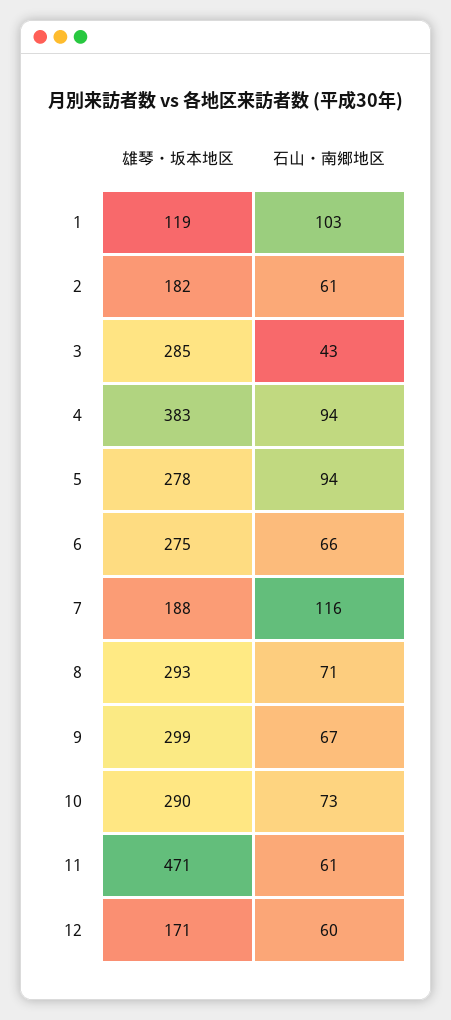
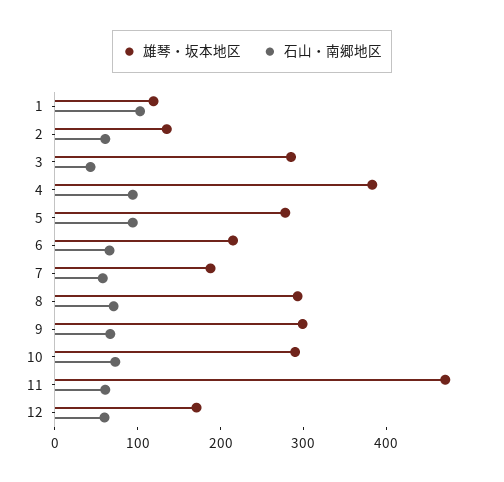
  {
    "雄琴・坂本地区": {
      "1": 119,
-     "2": 182,
+     "2": 140,
      "3": 285,
      "4": 383,
      "5": 278,
-     "6": 275,
+     "6": 220,
      "7": 188,
      "8": 293,
      "9": 299,
      "10": 290,
      "11": 471,
      "12": 171
    },
    "石山・南郷地区": {
      "1": 103,
      "2": 61,
      "3": 43,
      "4": 94,
      "5": 94,
      "6": 66,
-     "7": 116,
+     "7": 60,
      "8": 71,
      "9": 67,
      "10": 73,
      "11": 61,
      "12": 60
    }
  }

